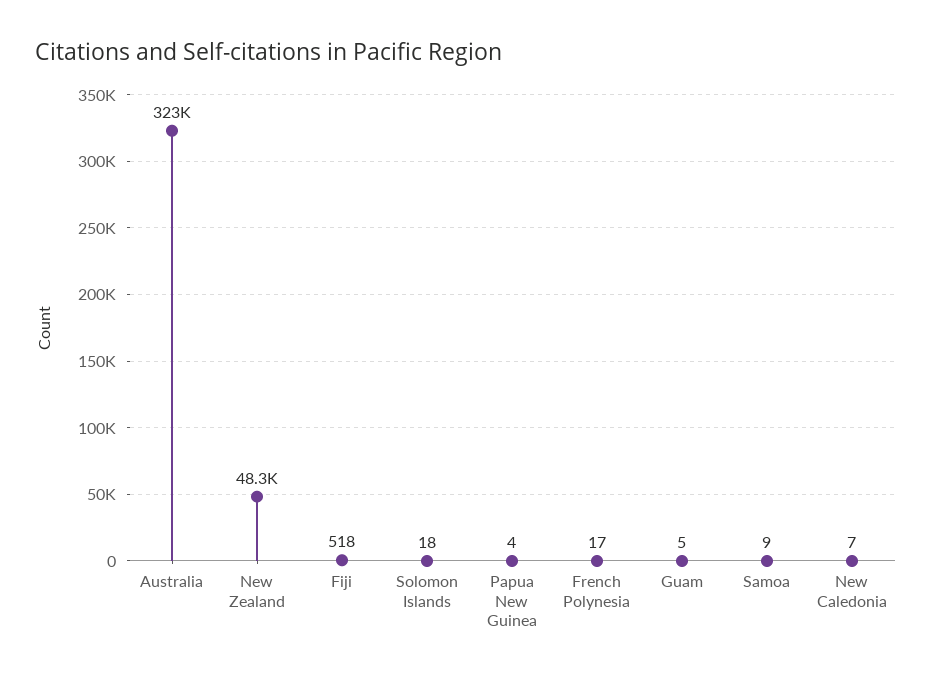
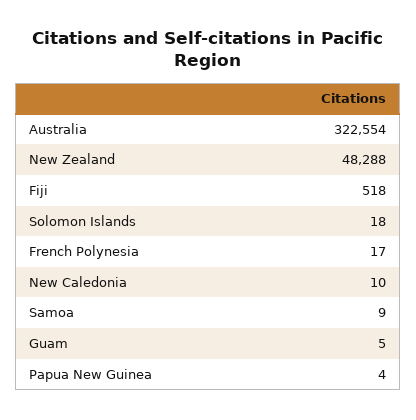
  {
    "Australia": 322554,
    "New Zealand": 48288,
    "Fiji": 518,
    "Solomon Islands": 18,
    "Papua New Guinea": 4,
    "French Polynesia": 17,
    "Guam": 5,
    "Samoa": 9,
-   "New Caledonia": 7
+   "New Caledonia": 10
  }

